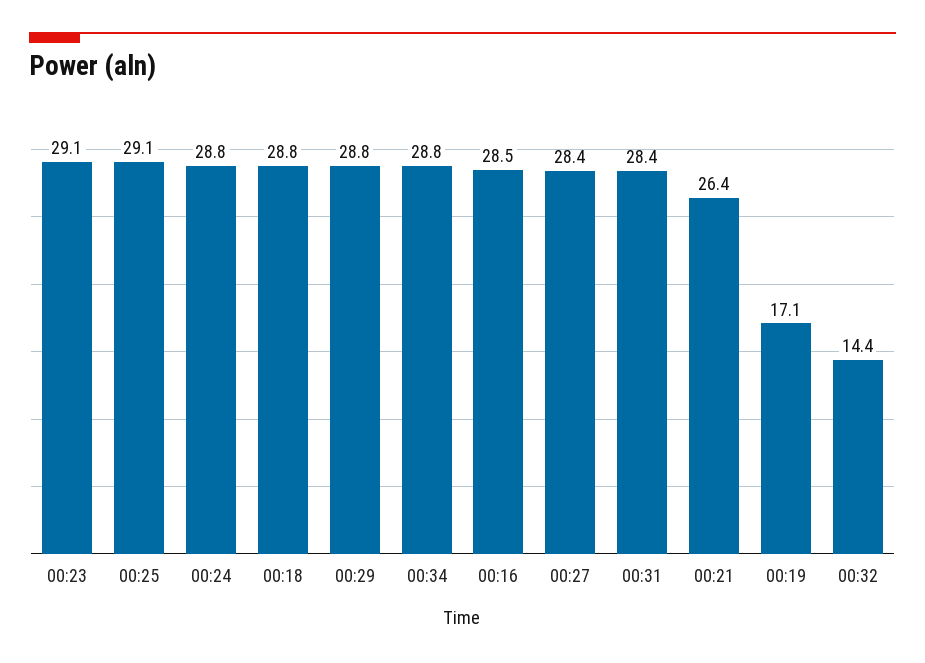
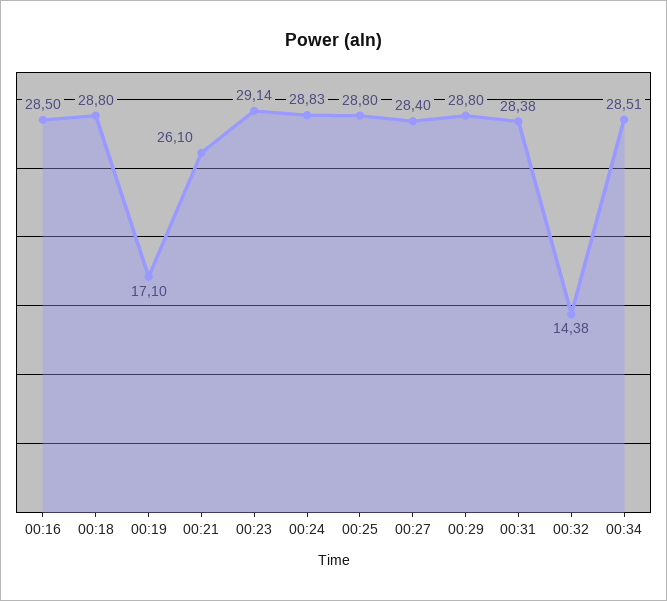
  {
    "00:23": 29.14,
-   "00:25": 29.1,
+   "00:25": 28.8,
    "00:24": 28.83,
    "00:18": 28.8,
    "00:29": 28.8,
-   "00:34": 28.8,
+   "00:34": 28.51,
    "00:16": 28.5,
    "00:27": 28.4,
    "00:31": 28.38,
-   "00:21": 26.4,
+   "00:21": 26.1,
    "00:19": 17.1,
    "00:32": 14.38
  }

